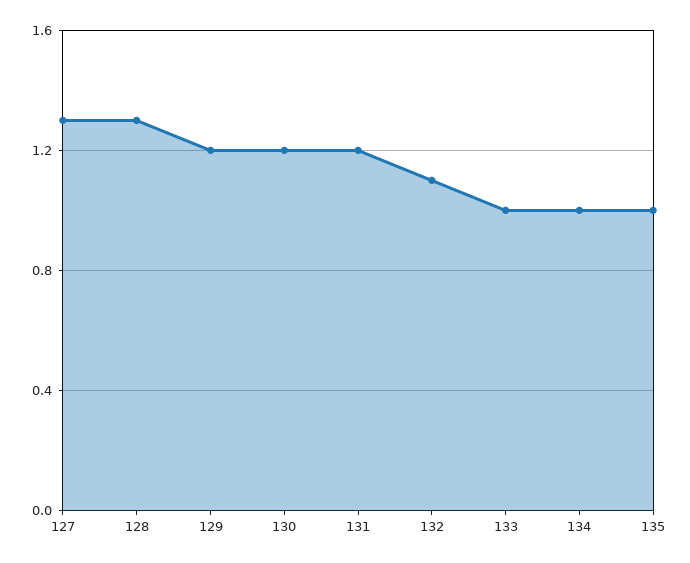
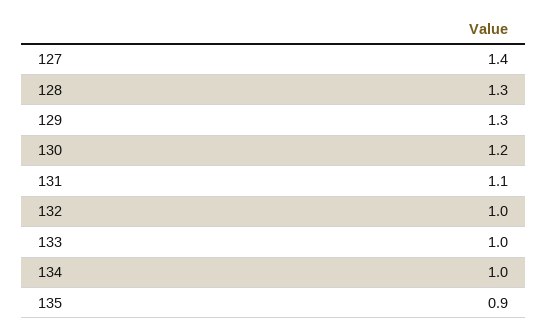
  {
-   "127": 1.3,
+   "127": 1.4,
    "128": 1.3,
-   "129": 1.2,
+   "129": 1.3,
    "130": 1.2,
-   "131": 1.2,
+   "131": 1.1,
-   "132": 1.1,
+   "132": 1,
    "133": 1,
    "134": 1,
-   "135": 1
+   "135": 0.9
  }

